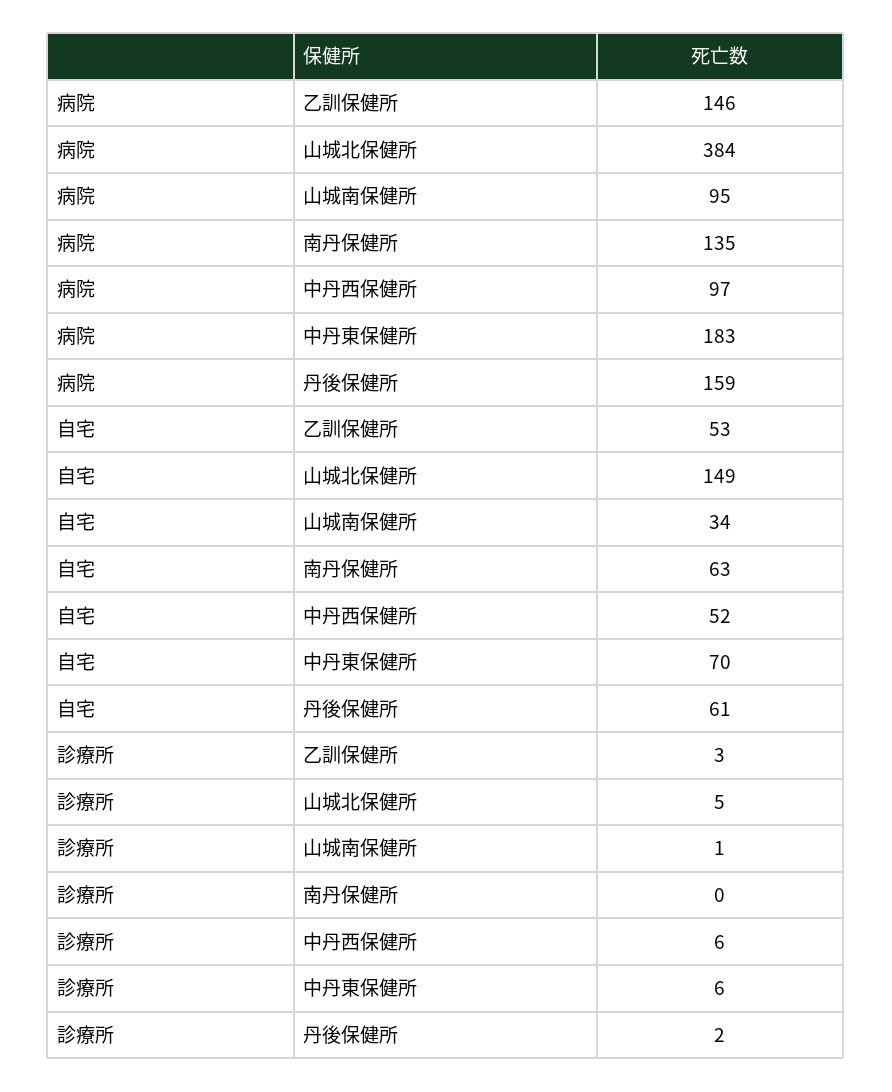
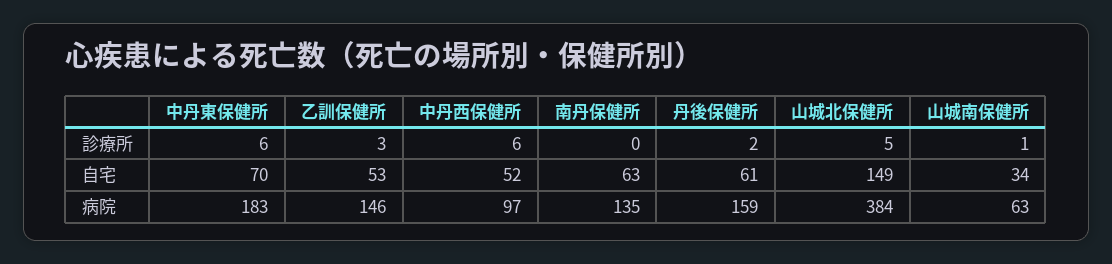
  {
    "病院": {
      "乙訓保健所": 146,
      "山城北保健所": 384,
-     "山城南保健所": 95,
+     "山城南保健所": 63,
      "南丹保健所": 135,
      "中丹西保健所": 97,
      "中丹東保健所": 183,
      "丹後保健所": 159
    },
    "自宅": {
      "乙訓保健所": 53,
      "山城北保健所": 149,
      "山城南保健所": 34,
      "南丹保健所": 63,
      "中丹西保健所": 52,
      "中丹東保健所": 70,
      "丹後保健所": 61
    },
    "診療所": {
      "乙訓保健所": 3,
      "山城北保健所": 5,
      "山城南保健所": 1,
      "南丹保健所": 0,
      "中丹西保健所": 6,
      "中丹東保健所": 6,
      "丹後保健所": 2
    }
  }

